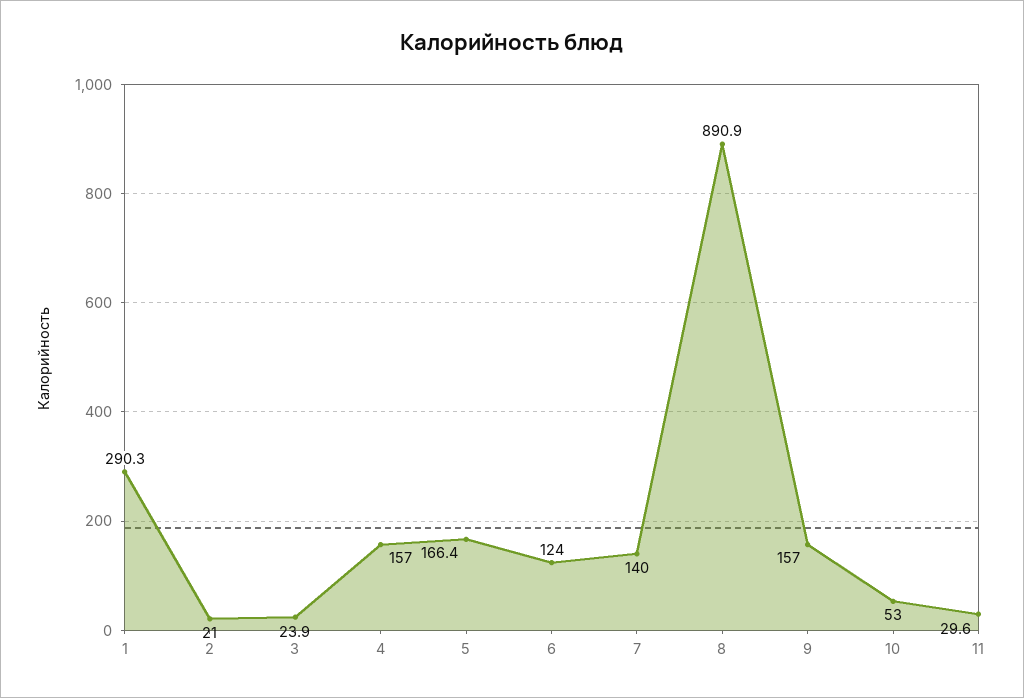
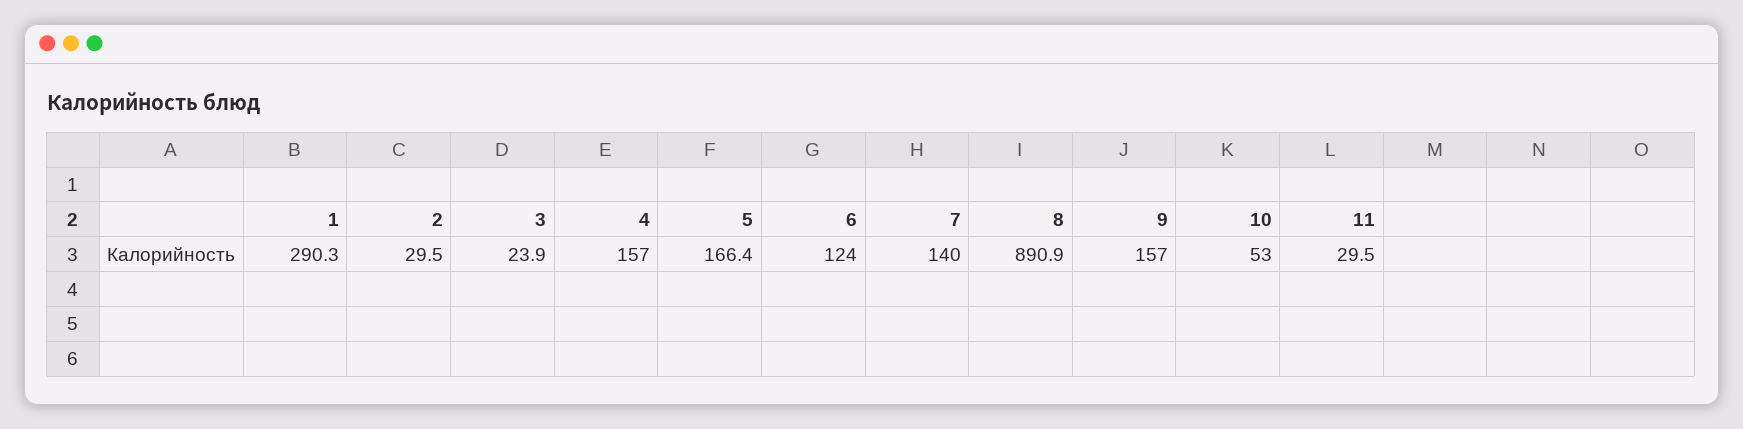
  {
    "1": 290.3,
-   "2": 21,
+   "2": 29.5,
    "3": 23.9,
    "4": 157,
    "5": 166.4,
    "6": 124,
    "7": 140,
    "8": 890.9,
    "9": 157,
    "10": 53,
-   "11": 29.6
+   "11": 29.5
  }

